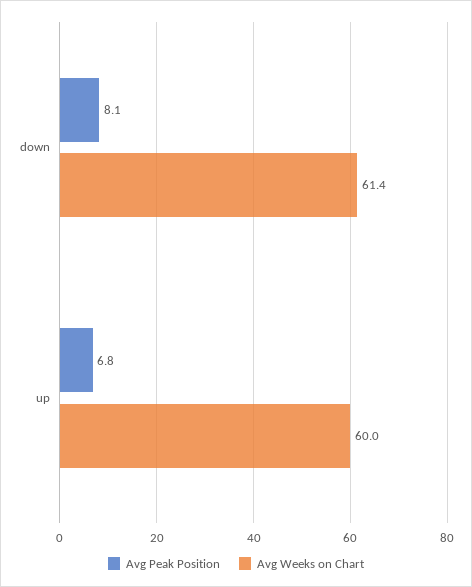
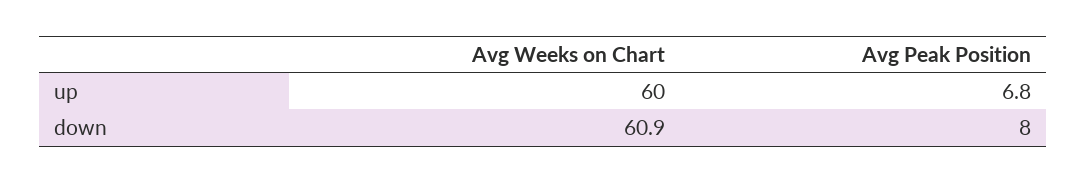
  {
    "Avg Peak Position": {
-     "down": 8.1,
+     "down": 8,
      "up": 6.8
    },
    "Avg Weeks on Chart": {
-     "down": 61.4,
+     "down": 60.9,
      "up": 60
    }
  }

